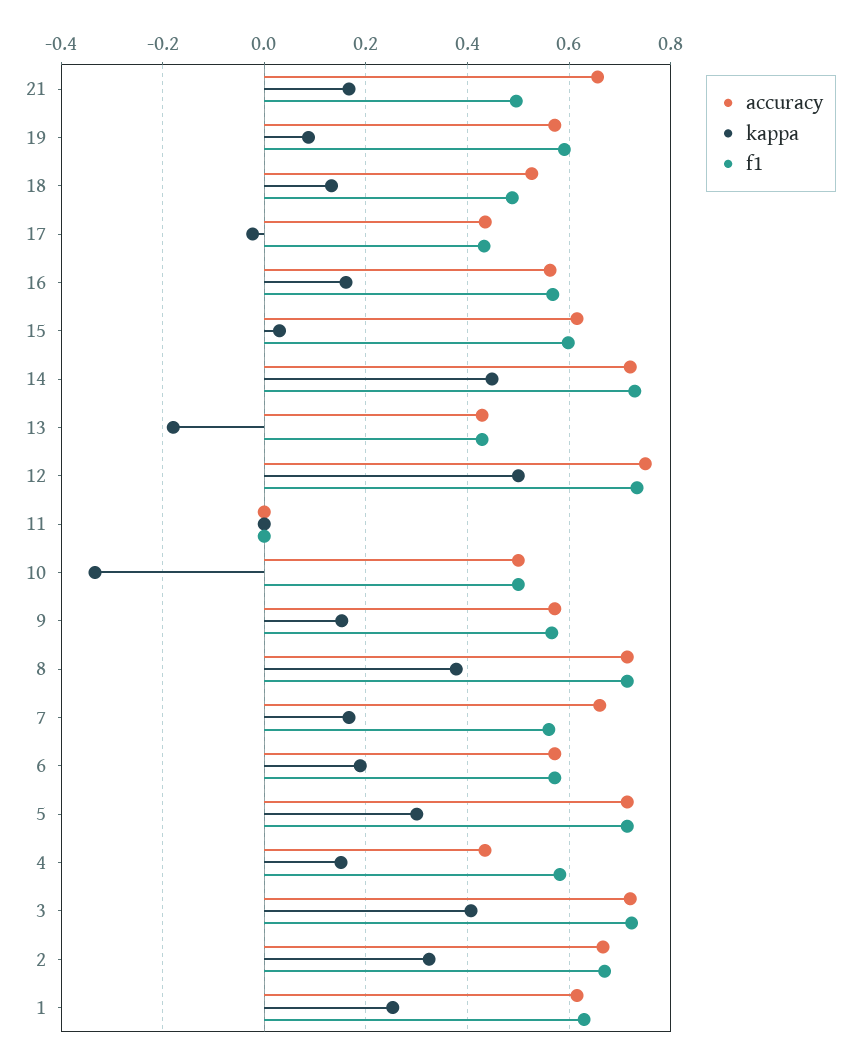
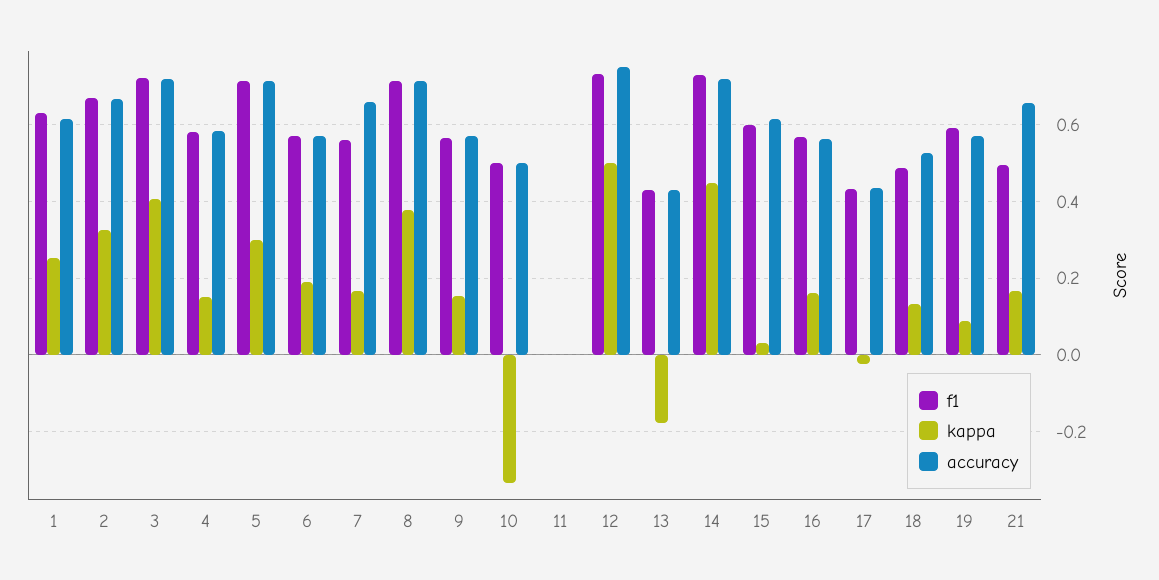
  {
    "accuracy": {
      "21": 0.66,
      "19": 0.58,
      "18": 0.52,
      "17": 0.44,
      "16": 0.56,
      "15": 0.62,
      "14": 0.72,
      "13": 0.42,
      "12": 0.76,
      "11": 0,
      "10": 0.5,
      "9": 0.58,
      "8": 0.72,
      "7": 0.66,
      "6": 0.58,
      "5": 0.72,
-     "4": 0.44,
+     "4": 0.58,
      "3": 0.72,
      "2": 0.66,
      "1": 0.62
    },
    "kappa": {
      "21": 0.16,
      "19": 0.08,
      "18": 0.14,
      "17": -0.02,
      "16": 0.16,
      "15": 0.02,
      "14": 0.44,
      "13": -0.18,
      "12": 0.5,
      "11": 0,
      "10": -0.34,
      "9": 0.16,
      "8": 0.38,
      "7": 0.16,
      "6": 0.18,
      "5": 0.3,
      "4": 0.16,
      "3": 0.4,
      "2": 0.32,
      "1": 0.26
    },
    "f1": {
      "21": 0.5,
      "19": 0.6,
      "18": 0.48,
      "17": 0.44,
      "16": 0.56,
      "15": 0.6,
      "14": 0.72,
      "13": 0.42,
      "12": 0.74,
      "11": 0,
      "10": 0.5,
      "9": 0.56,
      "8": 0.72,
      "7": 0.56,
      "6": 0.58,
      "5": 0.72,
      "4": 0.58,
      "3": 0.72,
      "2": 0.66,
      "1": 0.62
    }
  }

